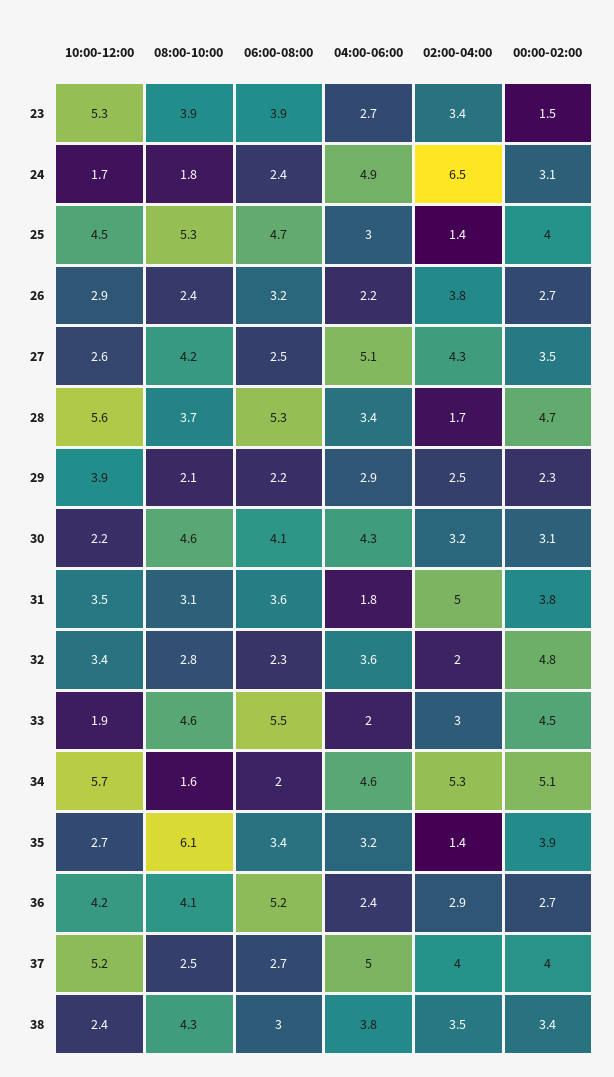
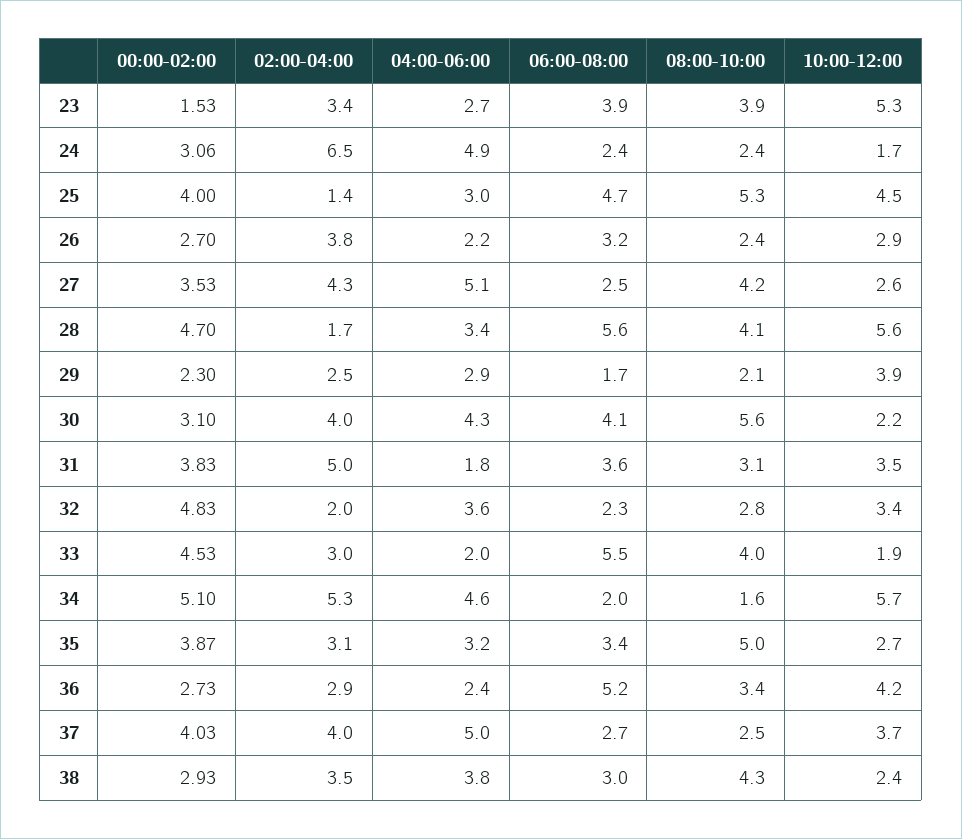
  {
    "10:00-12:00": {
      "23": 5.3,
      "24": 1.7,
      "25": 4.5,
      "26": 2.9,
      "27": 2.6,
      "28": 5.6,
      "29": 3.9,
      "30": 2.2,
      "31": 3.5,
      "32": 3.4,
      "33": 1.9,
      "34": 5.7,
      "35": 2.7,
      "36": 4.2,
-     "37": 5.2,
+     "37": 3.7,
      "38": 2.4
    },
    "08:00-10:00": {
      "23": 3.9,
-     "24": 1.8,
+     "24": 2.4,
      "25": 5.3,
      "26": 2.4,
      "27": 4.2,
-     "28": 3.7,
+     "28": 4.1,
      "29": 2.1,
-     "30": 4.6,
+     "30": 5.6,
      "31": 3.1,
      "32": 2.8,
-     "33": 4.6,
+     "33": 4,
      "34": 1.6,
-     "35": 6.1,
+     "35": 5,
-     "36": 4.1,
+     "36": 3.4,
      "37": 2.5,
      "38": 4.3
    },
    "06:00-08:00": {
      "23": 3.9,
      "24": 2.4,
      "25": 4.7,
      "26": 3.2,
      "27": 2.5,
-     "28": 5.3,
+     "28": 5.6,
-     "29": 2.2,
+     "29": 1.7,
      "30": 4.1,
      "31": 3.6,
      "32": 2.3,
      "33": 5.5,
      "34": 2,
      "35": 3.4,
      "36": 5.2,
      "37": 2.7,
      "38": 3
    },
    "04:00-06:00": {
      "23": 2.7,
      "24": 4.9,
      "25": 3,
      "26": 2.2,
      "27": 5.1,
      "28": 3.4,
      "29": 2.9,
      "30": 4.3,
      "31": 1.8,
      "32": 3.6,
      "33": 2,
      "34": 4.6,
      "35": 3.2,
      "36": 2.4,
      "37": 5,
      "38": 3.8
    },
    "02:00-04:00": {
      "23": 3.4,
      "24": 6.5,
      "25": 1.4,
      "26": 3.8,
      "27": 4.3,
      "28": 1.7,
      "29": 2.5,
-     "30": 3.2,
+     "30": 4,
      "31": 5,
      "32": 2,
      "33": 3,
      "34": 5.3,
-     "35": 1.4,
+     "35": 3.1,
      "36": 2.9,
      "37": 4,
      "38": 3.5
    },
    "00:00-02:00": {
      "23": 1.53,
      "24": 3.06,
      "25": 4,
      "26": 2.7,
      "27": 3.53,
      "28": 4.7,
      "29": 2.3,
      "30": 3.1,
      "31": 3.83,
      "32": 4.83,
      "33": 4.53,
      "34": 5.1,
      "35": 3.87,
      "36": 2.73,
      "37": 4.03,
-     "38": 3.4
+     "38": 2.93
    }
  }

